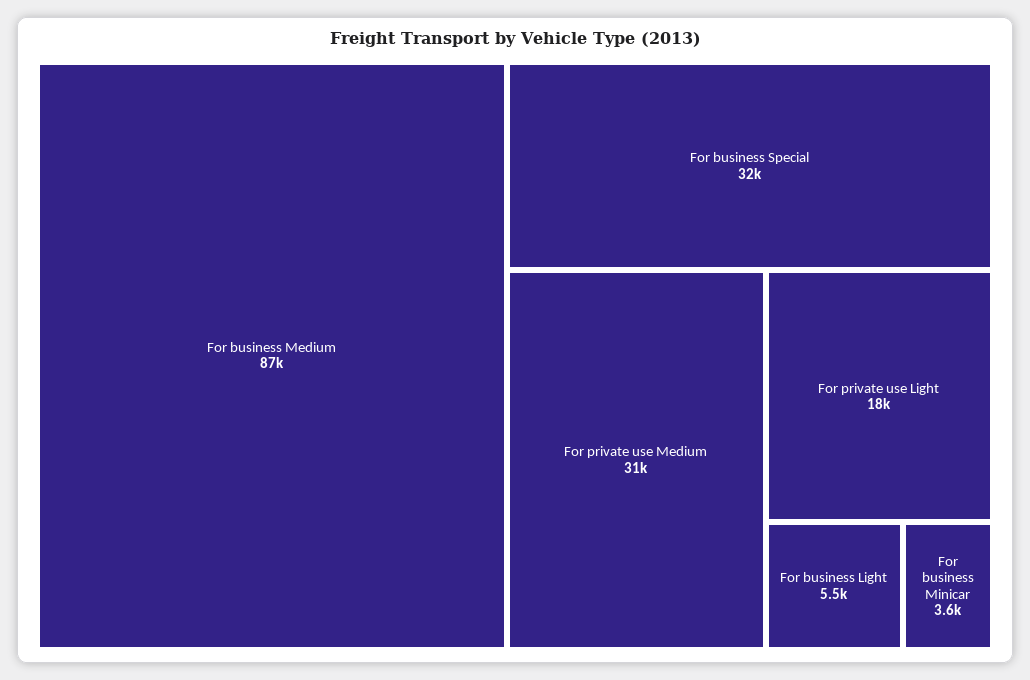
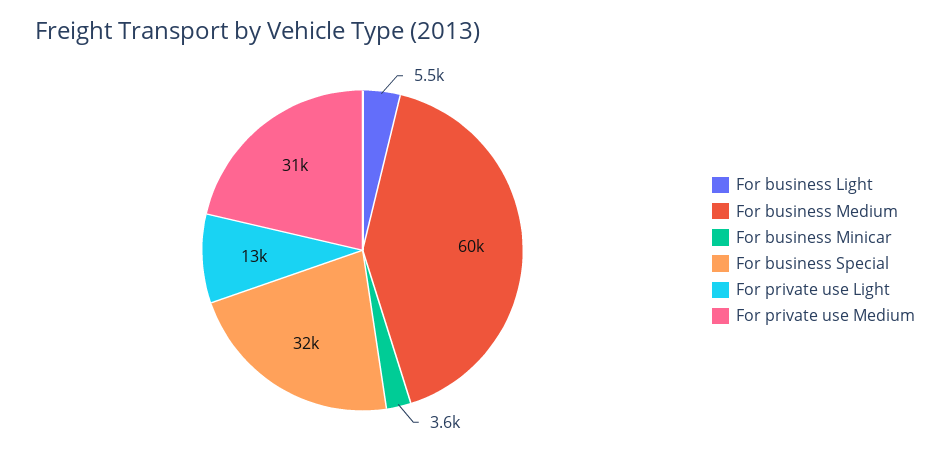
  {
-   "For business Medium": 87000,
+   "For business Medium": 60000,
    "For business Special": 32000,
    "For private use Medium": 31000,
-   "For private use Light": 18000,
+   "For private use Light": 13000,
    "For business Light": 5500,
    "For business Minicar": 3600
  }

